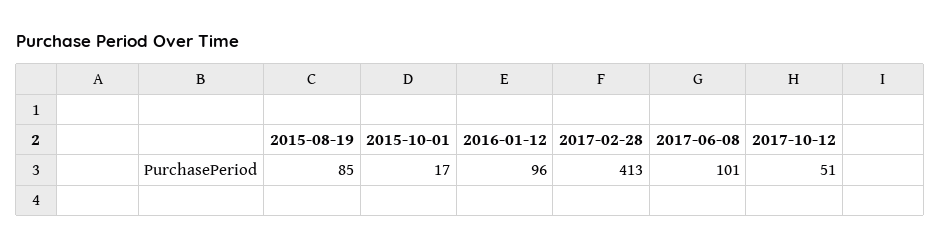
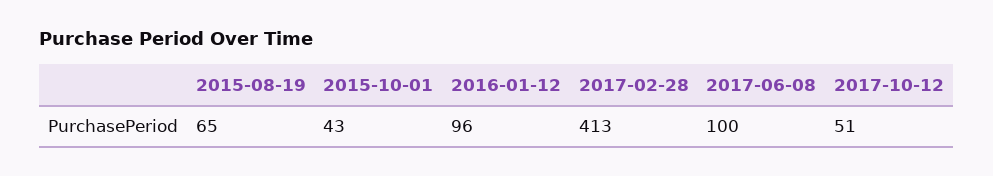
  {
-   "2015-08-19": 85,
+   "2015-08-19": 65,
-   "2015-10-01": 17,
+   "2015-10-01": 43,
    "2016-01-12": 96,
    "2017-02-28": 413,
-   "2017-06-08": 101,
+   "2017-06-08": 100,
    "2017-10-12": 51
  }

